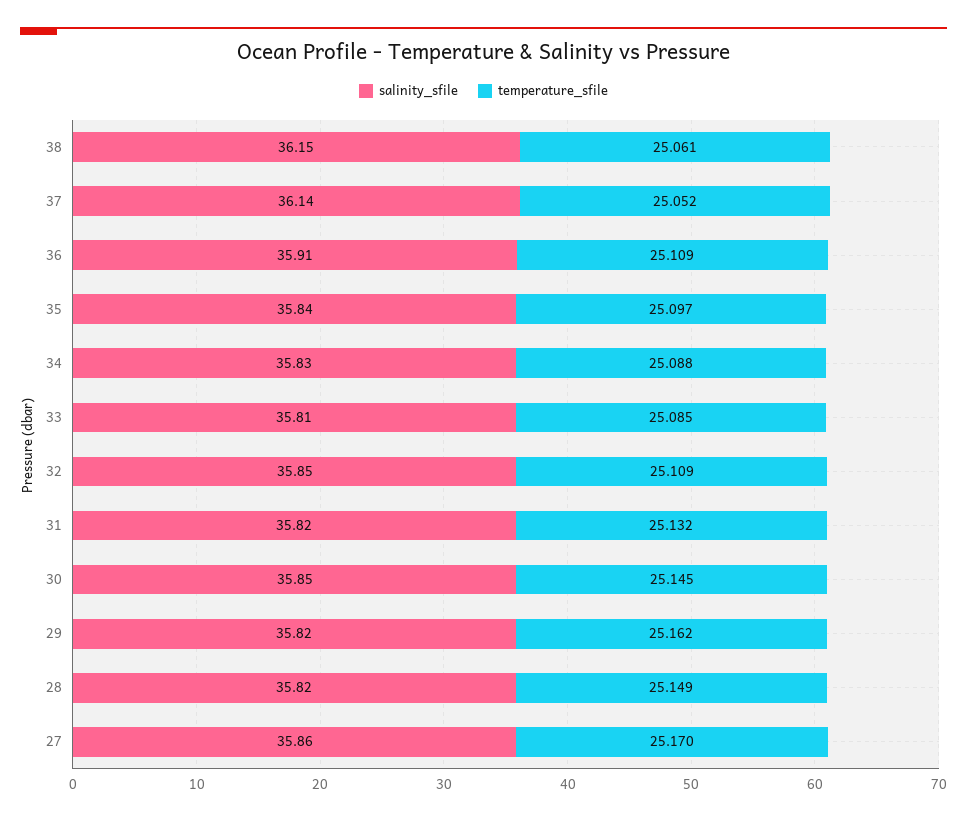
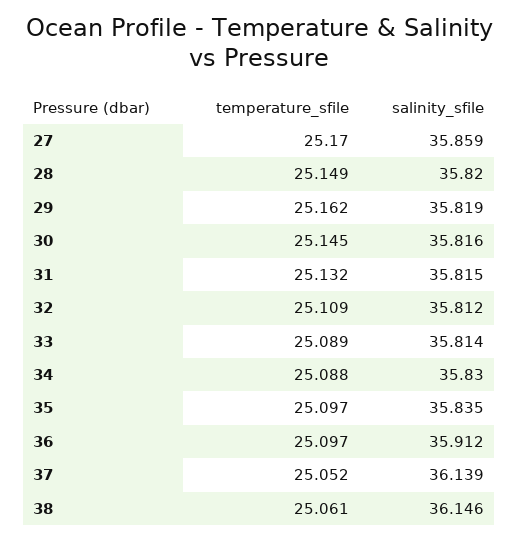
  {
    "salinity_sfile": {
      "38": 36.146,
      "37": 36.139,
      "36": 35.912,
      "35": 35.835,
      "34": 35.83,
      "33": 35.814,
-     "32": 35.85,
+     "32": 35.812,
      "31": 35.815,
-     "30": 35.85,
+     "30": 35.816,
      "29": 35.819,
      "28": 35.82,
      "27": 35.859
    },
    "temperature_sfile": {
      "38": 25.061,
      "37": 25.052,
-     "36": 25.109,
+     "36": 25.097,
      "35": 25.097,
      "34": 25.088,
-     "33": 25.085,
+     "33": 25.089,
      "32": 25.109,
      "31": 25.132,
      "30": 25.145,
      "29": 25.162,
      "28": 25.149,
      "27": 25.17
    }
  }

